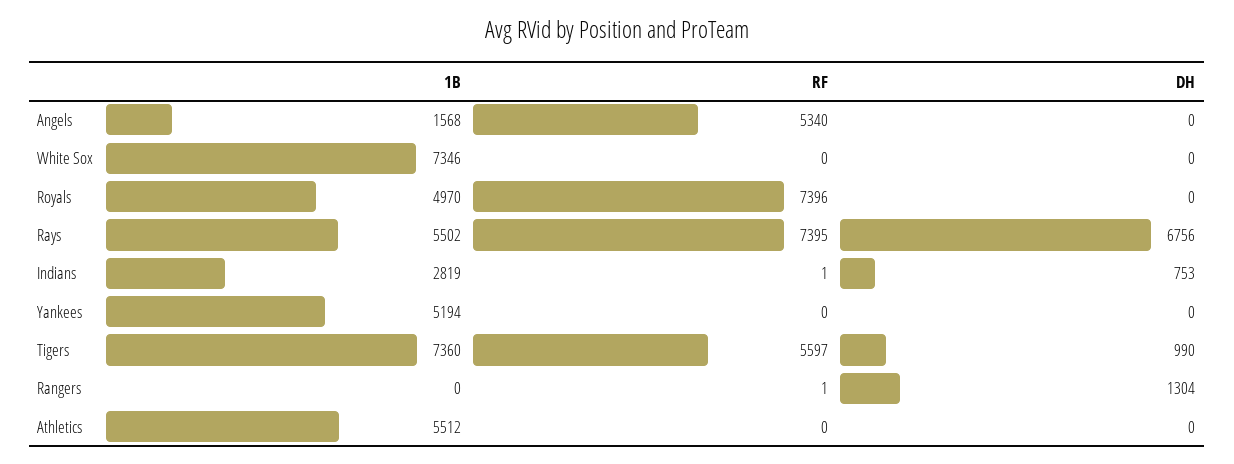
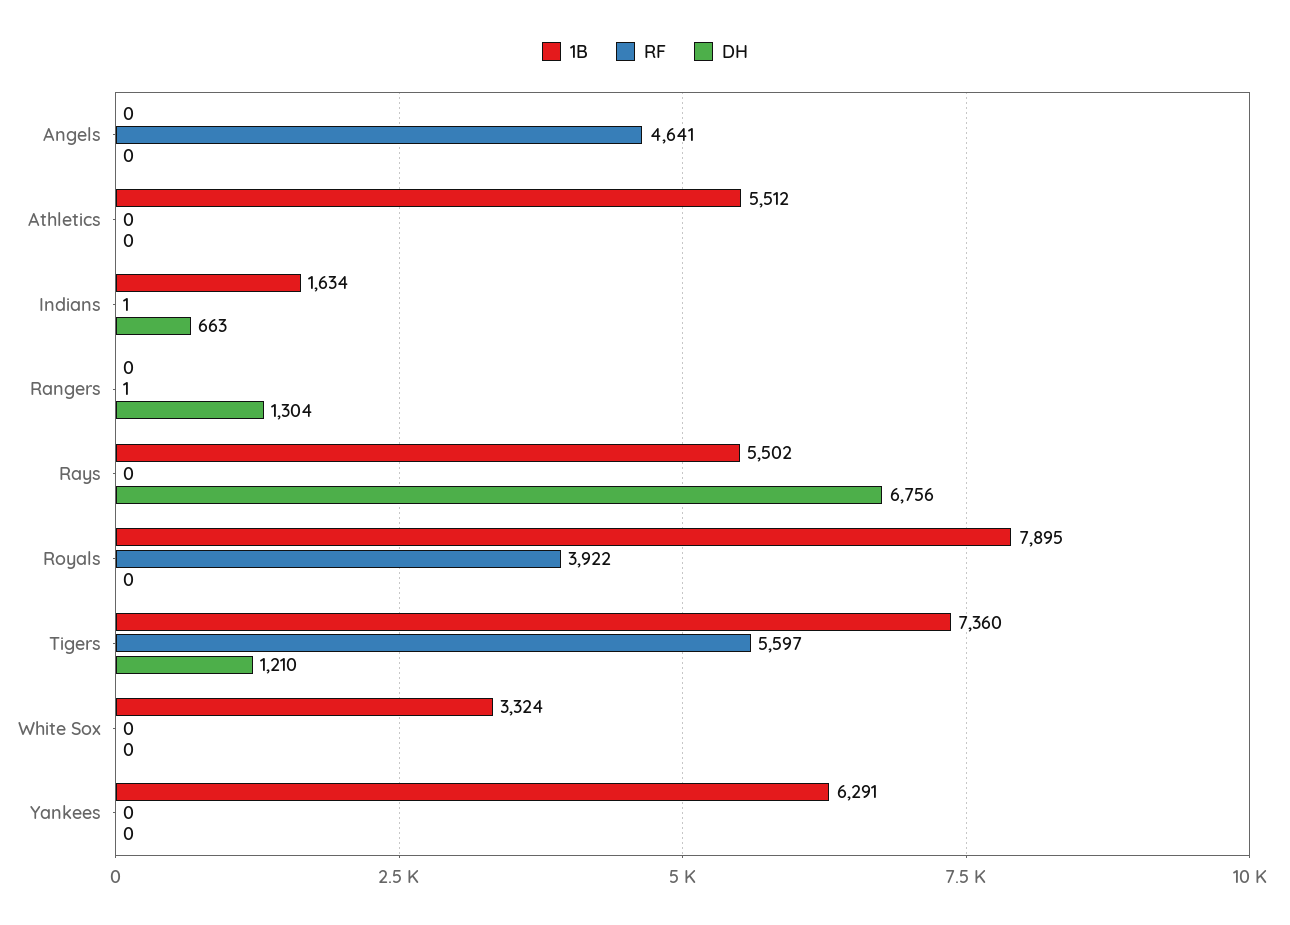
  {
    "1B": {
-     "Angels": 1568,
+     "Angels": 0,
-     "White Sox": 7346,
+     "White Sox": 3324,
-     "Royals": 4970,
+     "Royals": 7895,
      "Rays": 5502,
-     "Indians": 2819,
+     "Indians": 1634,
-     "Yankees": 5194,
+     "Yankees": 6291,
      "Tigers": 7360,
      "Rangers": 0,
      "Athletics": 5512
    },
    "RF": {
-     "Angels": 5340,
+     "Angels": 4641,
      "White Sox": 0,
-     "Royals": 7396,
+     "Royals": 3922,
-     "Rays": 7395,
+     "Rays": 0,
      "Indians": 1,
      "Yankees": 0,
      "Tigers": 5597,
      "Rangers": 1,
      "Athletics": 0
    },
    "DH": {
      "Angels": 0,
      "White Sox": 0,
      "Royals": 0,
      "Rays": 6756,
-     "Indians": 753,
+     "Indians": 663,
      "Yankees": 0,
-     "Tigers": 990,
+     "Tigers": 1210,
      "Rangers": 1304,
      "Athletics": 0
    }
  }

